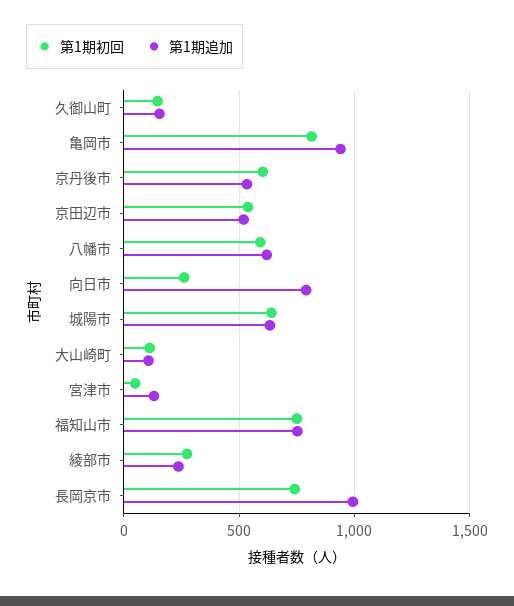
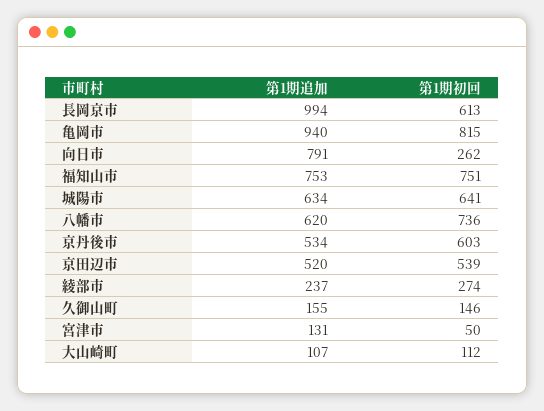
  {
    "第1期初回": {
      "久御山町": 146,
      "亀岡市": 815,
      "京丹後市": 603,
      "京田辺市": 539,
-     "八幡市": 600,
+     "八幡市": 736,
      "向日市": 262,
      "城陽市": 641,
      "大山崎町": 112,
      "宮津市": 50,
      "福知山市": 751,
      "綾部市": 274,
-     "長岡京市": 750
+     "長岡京市": 613
    },
    "第1期追加": {
      "久御山町": 155,
      "亀岡市": 940,
      "京丹後市": 534,
      "京田辺市": 520,
      "八幡市": 620,
      "向日市": 791,
      "城陽市": 634,
      "大山崎町": 107,
      "宮津市": 131,
      "福知山市": 753,
      "綾部市": 237,
      "長岡京市": 994
    }
  }

